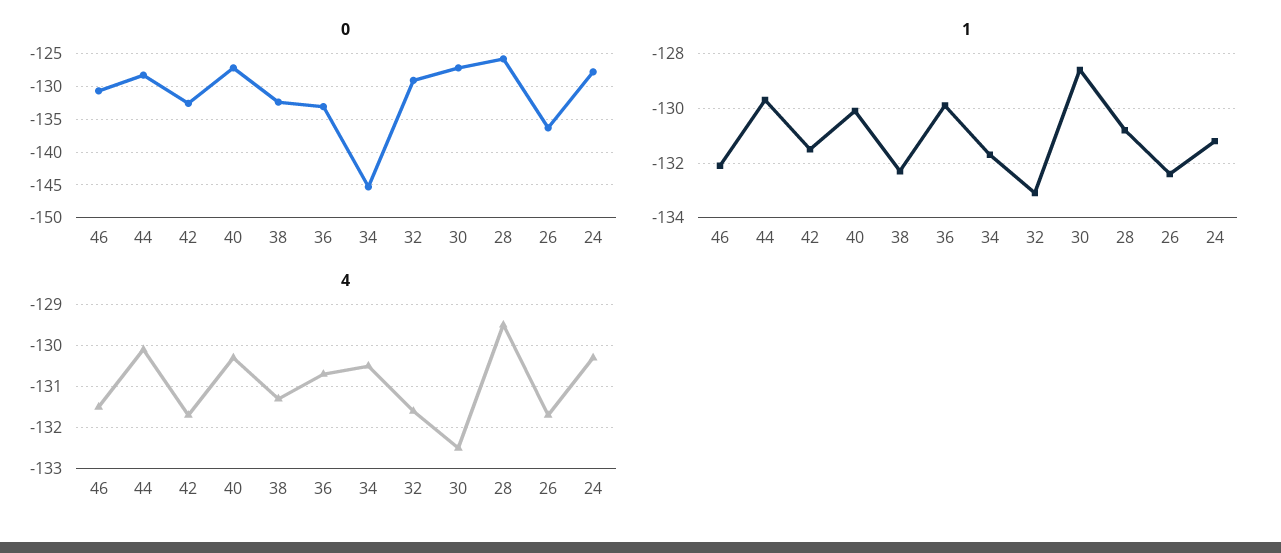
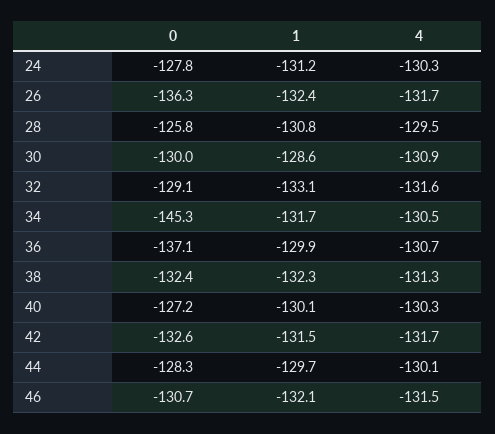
  {
    "0": {
      "46": -130.7,
      "44": -128.3,
      "42": -132.6,
      "40": -127.2,
      "38": -132.4,
-     "36": -133,
+     "36": -137.1,
      "34": -145.3,
      "32": -129.1,
-     "30": -127,
+     "30": -130,
      "28": -125.8,
      "26": -136.3,
      "24": -127.8
    },
    "1": {
      "46": -132.1,
      "44": -129.7,
      "42": -131.5,
      "40": -130.1,
      "38": -132.3,
      "36": -129.9,
      "34": -131.7,
      "32": -133.1,
      "30": -128.6,
      "28": -130.8,
      "26": -132.4,
      "24": -131.2
    },
    "4": {
      "46": -131.5,
      "44": -130.1,
      "42": -131.7,
      "40": -130.3,
      "38": -131.3,
      "36": -130.7,
      "34": -130.5,
      "32": -131.6,
-     "30": -132.5,
+     "30": -130.9,
      "28": -129.5,
      "26": -131.7,
      "24": -130.3
    }
  }

